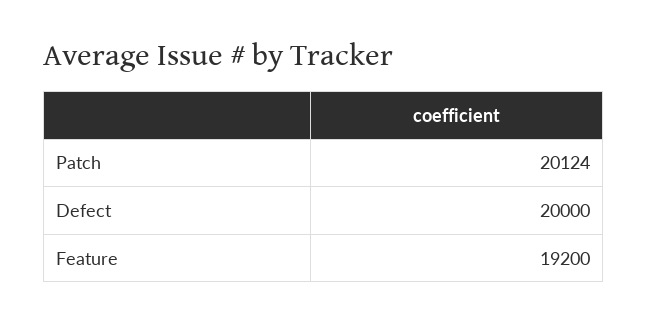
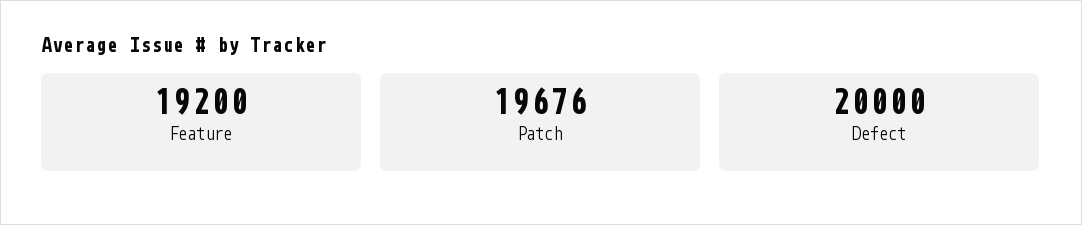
  {
-   "Patch": 20124,
+   "Patch": 19676,
    "Defect": 20000,
    "Feature": 19200
  }

